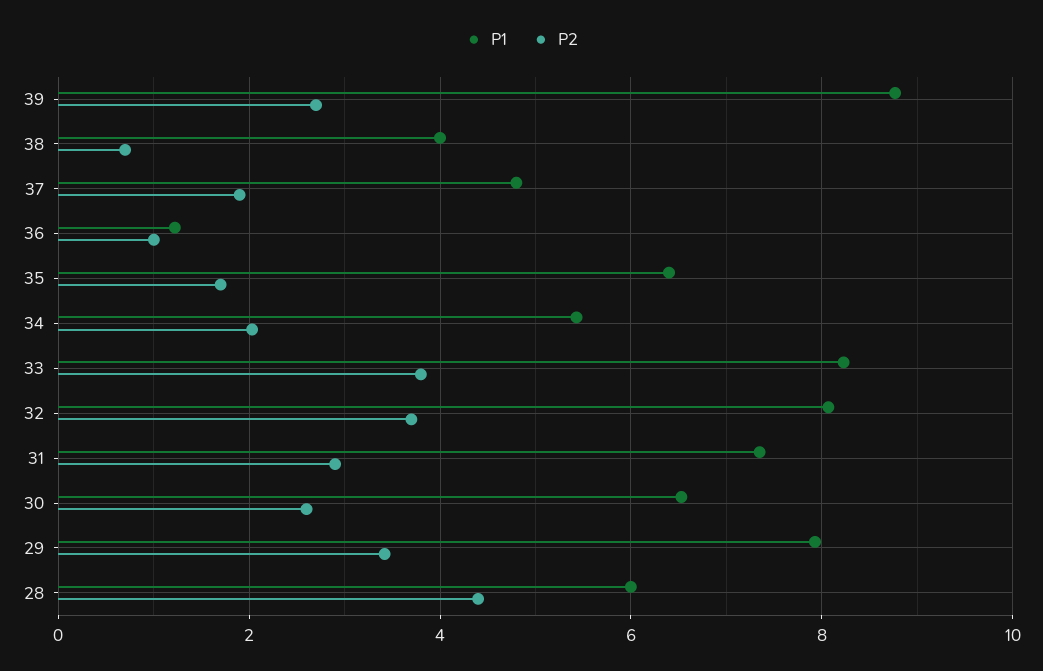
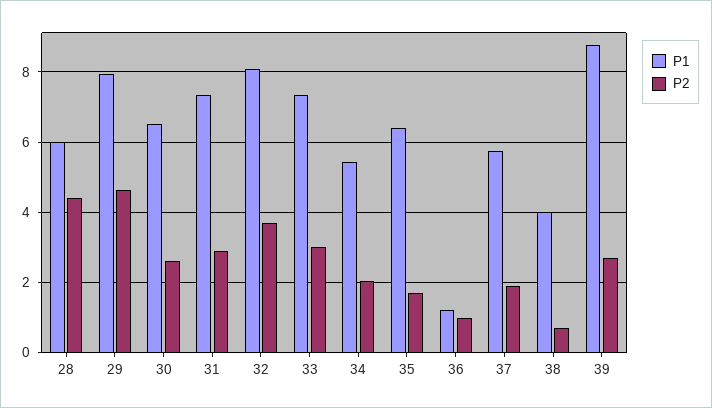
  {
    "P1": {
      "39": 8.8,
      "38": 4,
-     "37": 4.8,
+     "37": 5.8,
      "36": 1.2,
      "35": 6.4,
      "34": 5.4,
-     "33": 8.2,
+     "33": 7.4,
      "32": 8,
      "31": 7.4,
      "30": 6.6,
      "29": 8,
      "28": 6
    },
    "P2": {
      "39": 2.8,
      "38": 0.8,
      "37": 2,
      "36": 1,
      "35": 1.8,
      "34": 2,
-     "33": 3.8,
+     "33": 3,
      "32": 3.8,
      "31": 3,
      "30": 2.6,
-     "29": 3.4,
+     "29": 4.6,
      "28": 4.4
    }
  }

